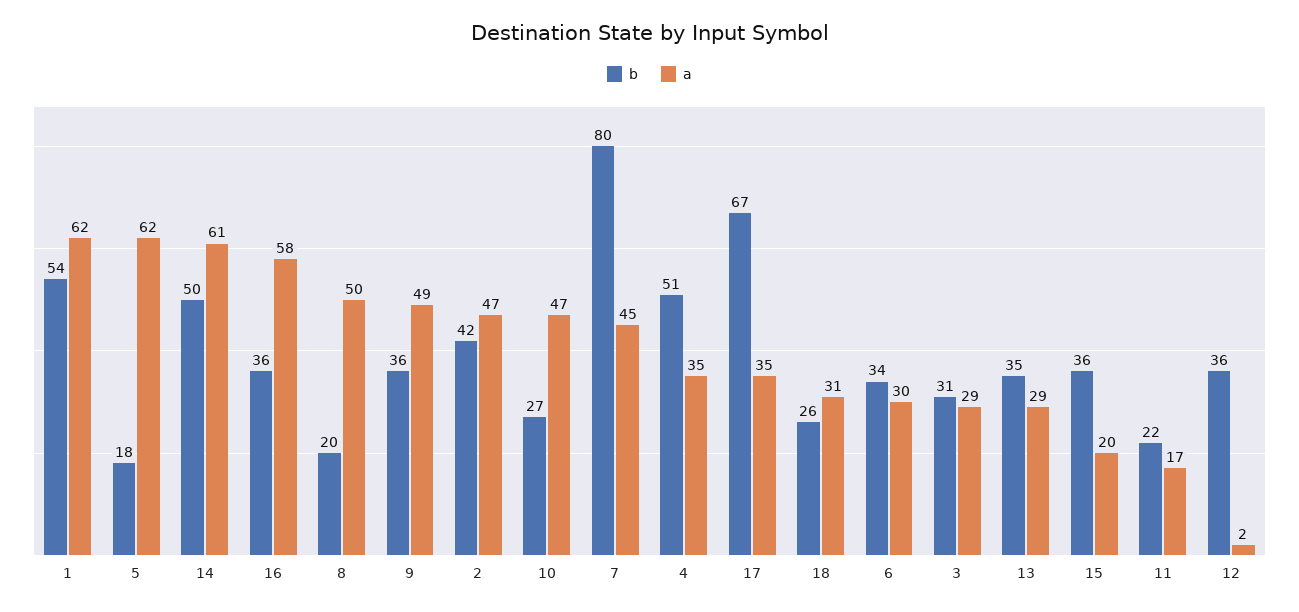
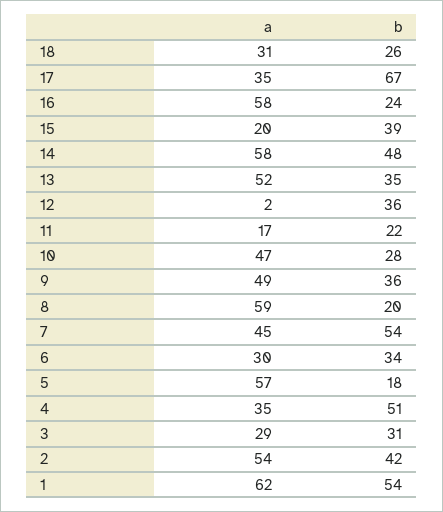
  {
    "b": {
      "1": 54,
      "5": 18,
-     "14": 50,
+     "14": 48,
-     "16": 36,
+     "16": 24,
      "8": 20,
      "9": 36,
      "2": 42,
-     "10": 27,
+     "10": 28,
-     "7": 80,
+     "7": 54,
      "4": 51,
      "17": 67,
      "18": 26,
      "6": 34,
      "3": 31,
      "13": 35,
-     "15": 36,
+     "15": 39,
      "11": 22,
      "12": 36
    },
    "a": {
      "1": 62,
-     "5": 62,
+     "5": 57,
-     "14": 61,
+     "14": 58,
      "16": 58,
-     "8": 50,
+     "8": 59,
      "9": 49,
-     "2": 47,
+     "2": 54,
      "10": 47,
      "7": 45,
      "4": 35,
      "17": 35,
      "18": 31,
      "6": 30,
      "3": 29,
-     "13": 29,
+     "13": 52,
      "15": 20,
      "11": 17,
      "12": 2
    }
  }

